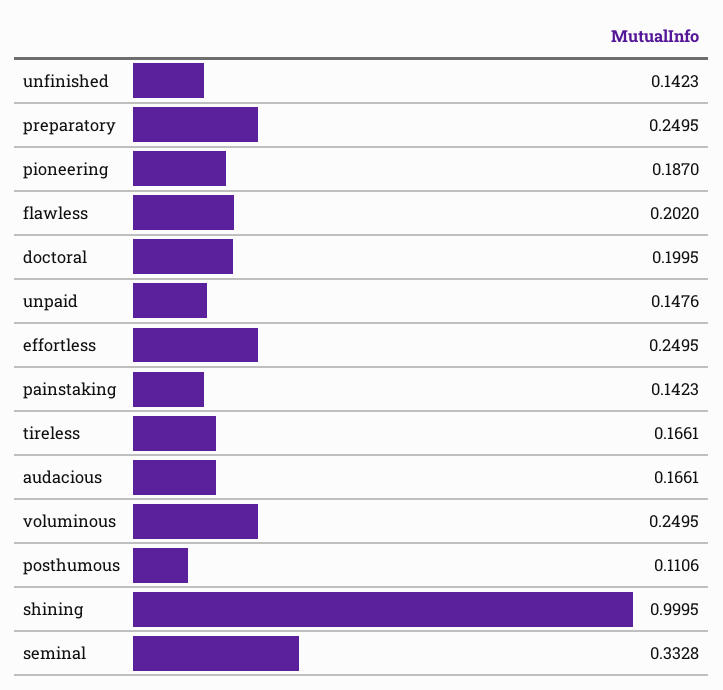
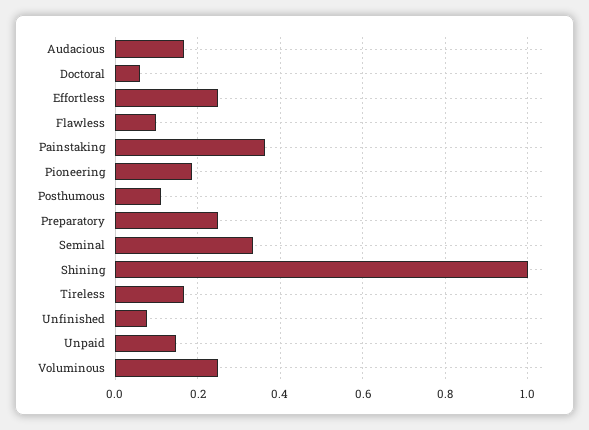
  {
-   "unfinished": 0.1423,
+   "unfinished": 0.08,
    "preparatory": 0.2495,
    "pioneering": 0.187,
-   "flawless": 0.202,
+   "flawless": 0.1,
-   "doctoral": 0.1995,
+   "doctoral": 0.06,
    "unpaid": 0.1476,
    "effortless": 0.2495,
-   "painstaking": 0.1423,
+   "painstaking": 0.36,
    "tireless": 0.1661,
    "audacious": 0.1661,
    "voluminous": 0.2495,
    "posthumous": 0.1106,
    "shining": 0.9995,
    "seminal": 0.3328
  }

